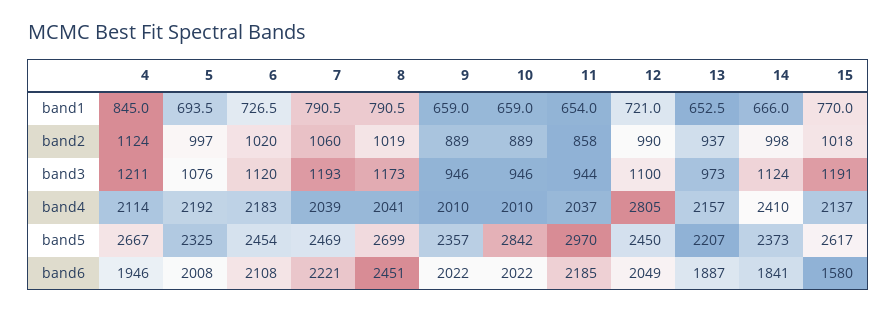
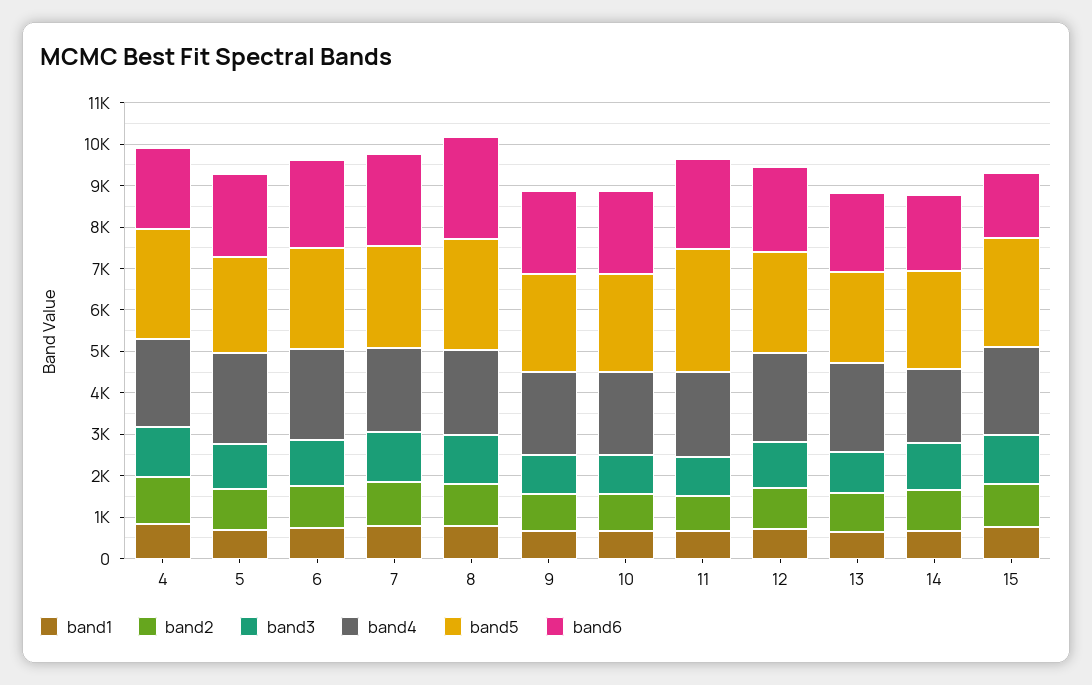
  {
    "band1": {
      "4": 845,
      "5": 693.5,
      "6": 726.5,
      "7": 790.5,
      "8": 790.5,
      "9": 659,
      "10": 659,
      "11": 654,
      "12": 721,
      "13": 652.5,
      "14": 666,
      "15": 770
    },
    "band2": {
      "4": 1124,
      "5": 997,
      "6": 1020,
      "7": 1060,
      "8": 1019,
      "9": 889,
      "10": 889,
      "11": 858,
      "12": 990,
      "13": 937,
      "14": 998,
      "15": 1018
    },
    "band3": {
      "4": 1211,
      "5": 1076,
      "6": 1120,
      "7": 1193,
      "8": 1173,
      "9": 946,
      "10": 946,
      "11": 944,
      "12": 1100,
      "13": 973,
      "14": 1124,
      "15": 1191
    },
    "band4": {
      "4": 2114,
      "5": 2192,
      "6": 2183,
      "7": 2039,
      "8": 2041,
      "9": 2010,
      "10": 2010,
      "11": 2037,
-     "12": 2805,
+     "12": 2200,
      "13": 2157,
-     "14": 2410,
+     "14": 1800,
      "15": 2137
    },
    "band5": {
      "4": 2667,
      "5": 2325,
      "6": 2454,
      "7": 2469,
      "8": 2699,
      "9": 2357,
-     "10": 2842,
+     "10": 2400,
      "11": 2970,
      "12": 2450,
      "13": 2207,
      "14": 2373,
      "15": 2617
    },
    "band6": {
      "4": 1946,
      "5": 2008,
      "6": 2108,
      "7": 2221,
      "8": 2451,
      "9": 2022,
      "10": 2022,
      "11": 2185,
      "12": 2049,
      "13": 1887,
      "14": 1841,
      "15": 1580
    }
  }

